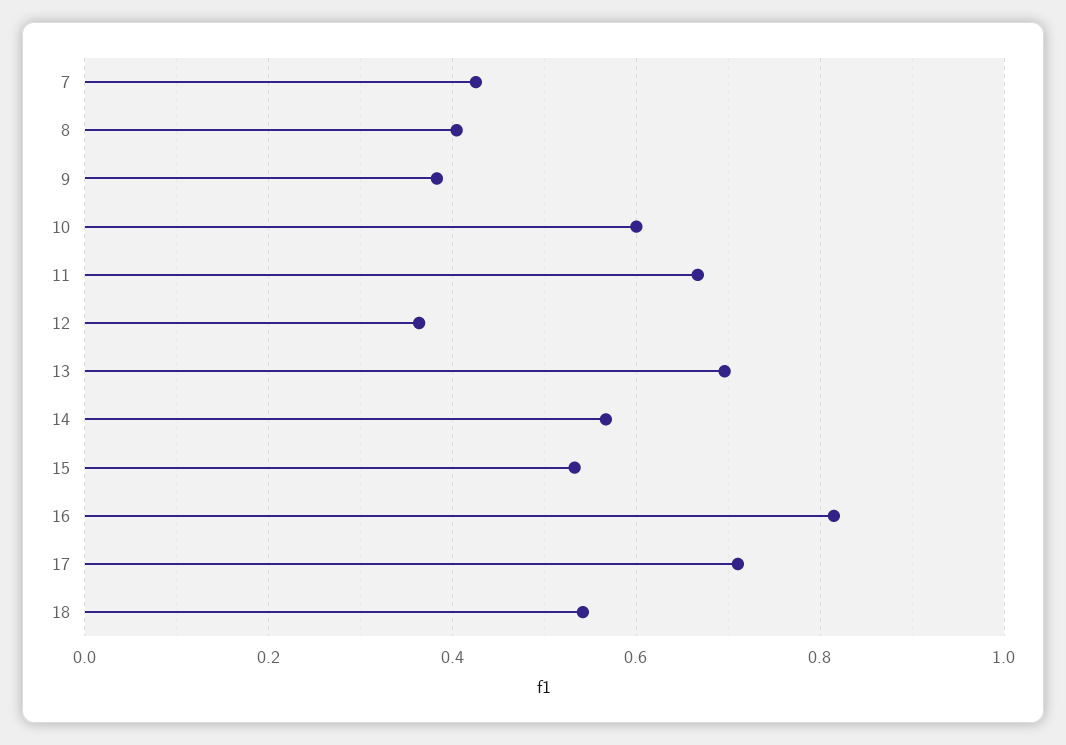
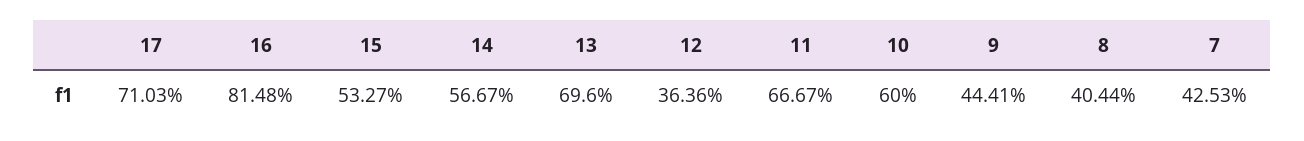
  {
    "7": 0.4253,
    "8": 0.4044,
-   "9": 0.38,
+   "9": 0.4441,
    "10": 0.6,
    "11": 0.6667,
    "12": 0.3636,
    "13": 0.696,
    "14": 0.5667,
    "15": 0.5327,
    "16": 0.8148,
-   "17": 0.7103,
+   "17": 0.7103
-   "18": 0.54
  }

